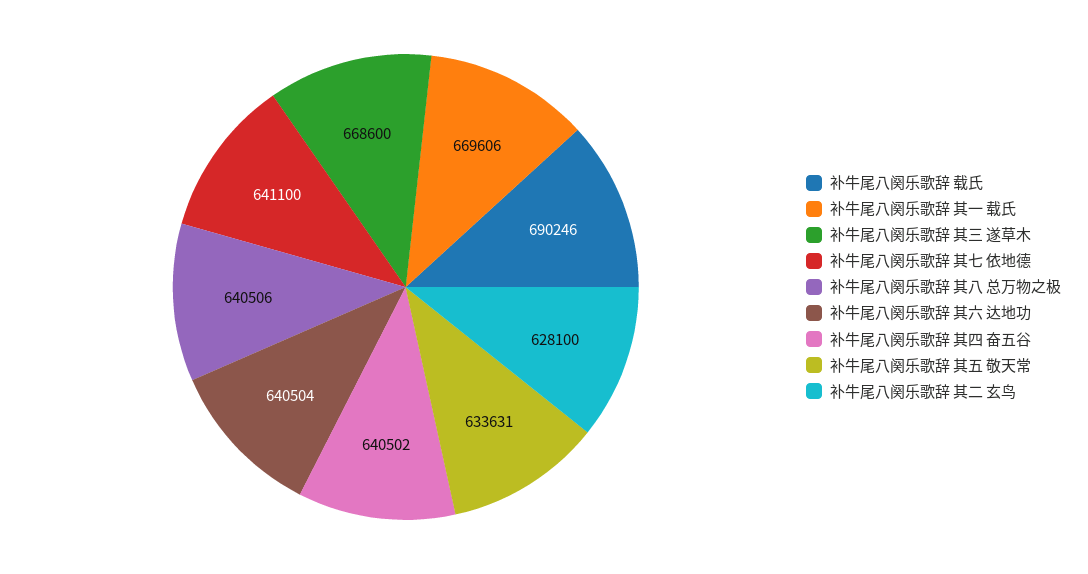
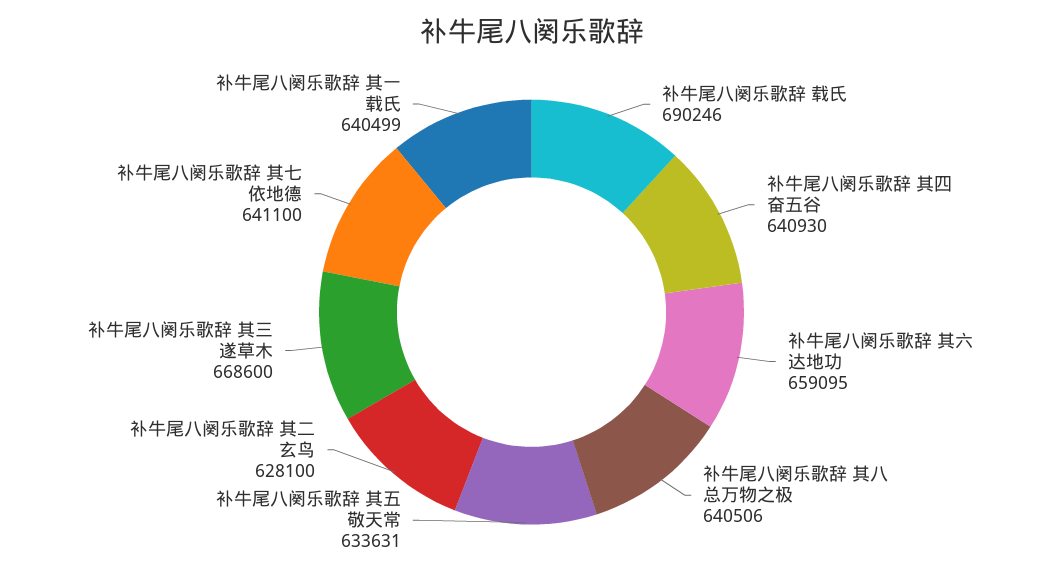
  {
    "补牛尾八阕乐歌辞 载氏": 690246,
-   "补牛尾八阕乐歌辞 其一 载氏": 669606,
+   "补牛尾八阕乐歌辞 其一 载氏": 640499,
    "补牛尾八阕乐歌辞 其三 遂草木": 668600,
    "补牛尾八阕乐歌辞 其七 依地德": 641100,
    "补牛尾八阕乐歌辞 其八 总万物之极": 640506,
-   "补牛尾八阕乐歌辞 其六 达地功": 640504,
+   "补牛尾八阕乐歌辞 其六 达地功": 659095,
-   "补牛尾八阕乐歌辞 其四 奋五谷": 640502,
+   "补牛尾八阕乐歌辞 其四 奋五谷": 640930,
    "补牛尾八阕乐歌辞 其五 敬天常": 633631,
    "补牛尾八阕乐歌辞 其二 玄鸟": 628100
  }

